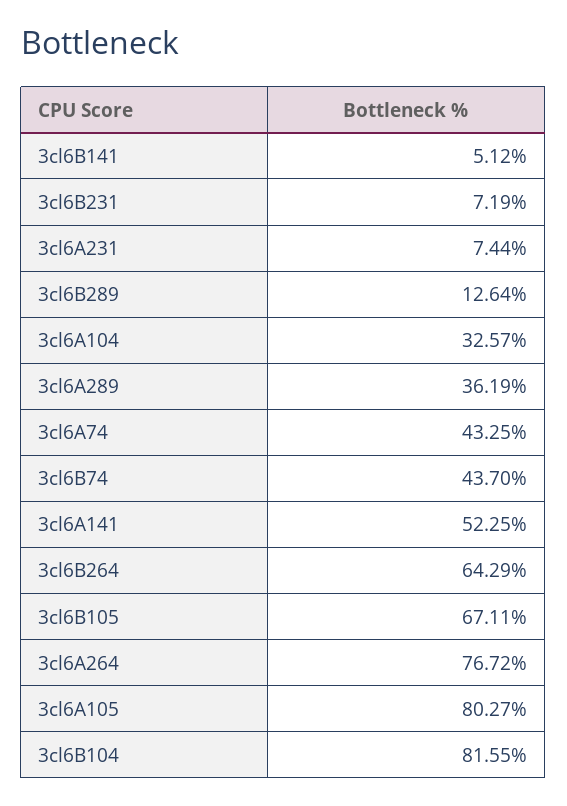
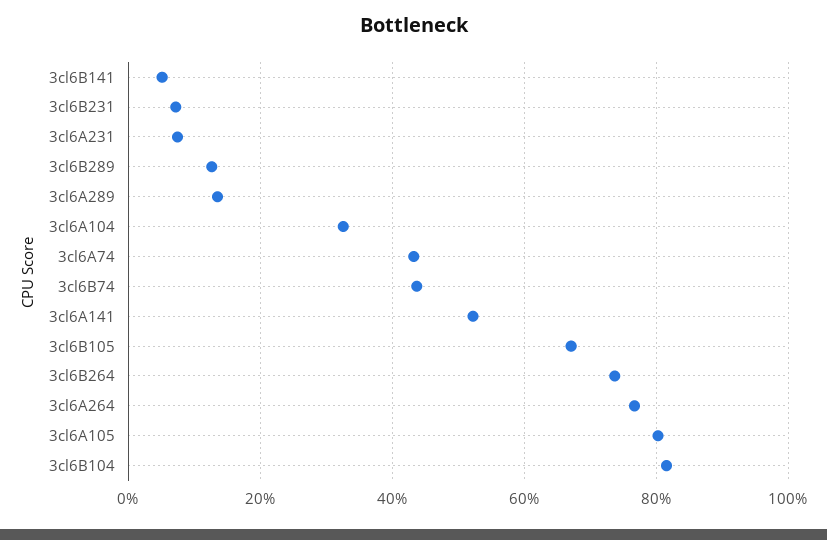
  {
    "3cl6B141": 5.12,
    "3cl6B231": 7.19,
    "3cl6A231": 7.44,
    "3cl6B289": 12.64,
    "3cl6A104": 32.57,
-   "3cl6A289": 36.19,
+   "3cl6A289": 14,
    "3cl6A74": 43.25,
    "3cl6B74": 43.7,
    "3cl6A141": 52.25,
-   "3cl6B264": 64.29,
+   "3cl6B264": 74,
    "3cl6B105": 67.11,
    "3cl6A264": 76.72,
    "3cl6A105": 80.27,
    "3cl6B104": 81.55
  }

